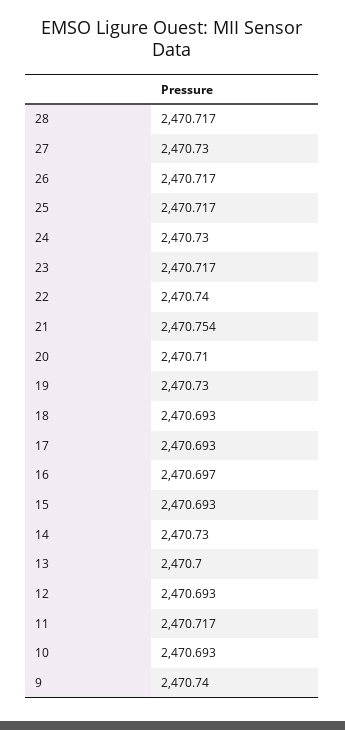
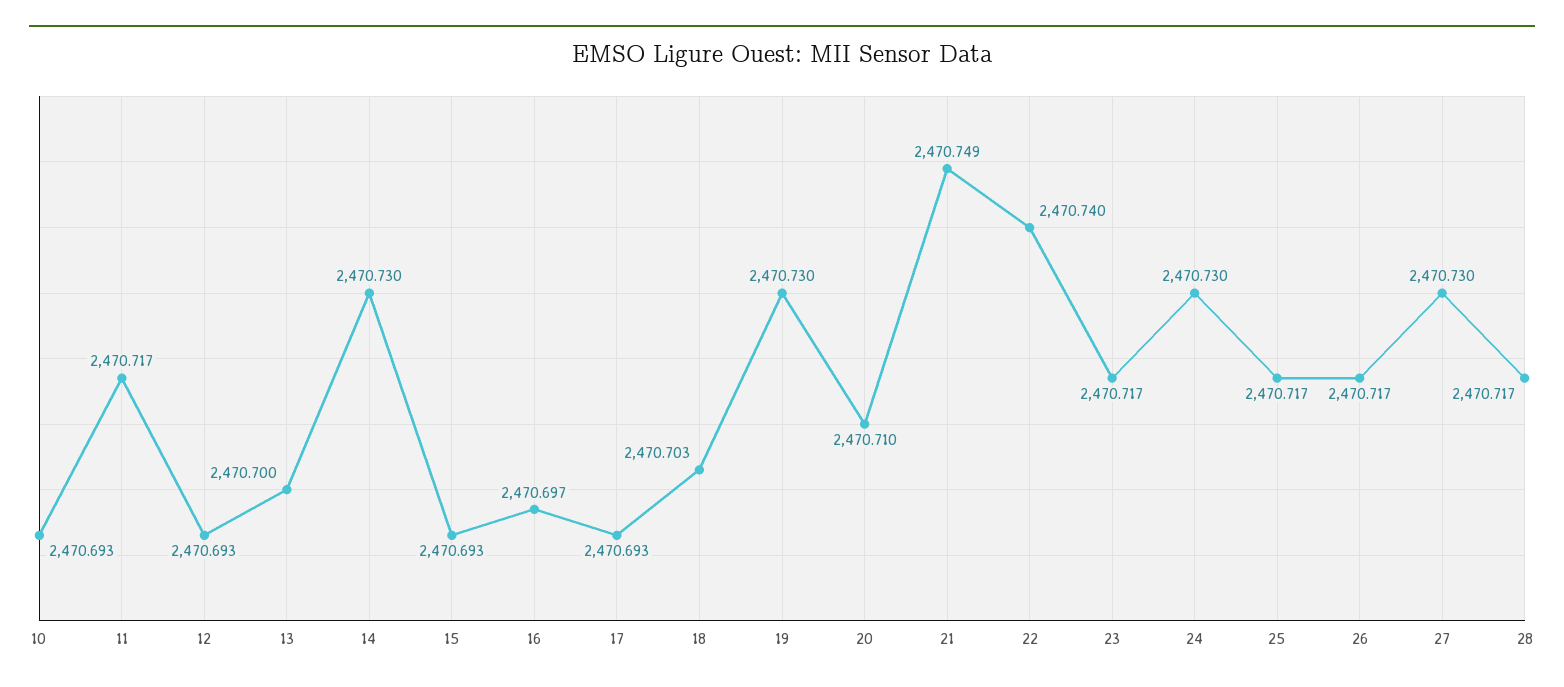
  {
    "28": 2470.717,
    "27": 2470.73,
    "26": 2470.717,
    "25": 2470.717,
    "24": 2470.73,
    "23": 2470.717,
    "22": 2470.74,
-   "21": 2470.754,
+   "21": 2470.749,
    "20": 2470.71,
    "19": 2470.73,
-   "18": 2470.693,
+   "18": 2470.703,
    "17": 2470.693,
    "16": 2470.697,
    "15": 2470.693,
    "14": 2470.73,
    "13": 2470.7,
    "12": 2470.693,
    "11": 2470.717,
-   "10": 2470.693,
+   "10": 2470.693
-   "9": 2470.74
  }

